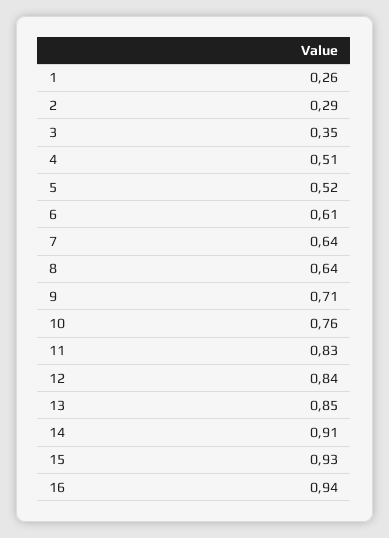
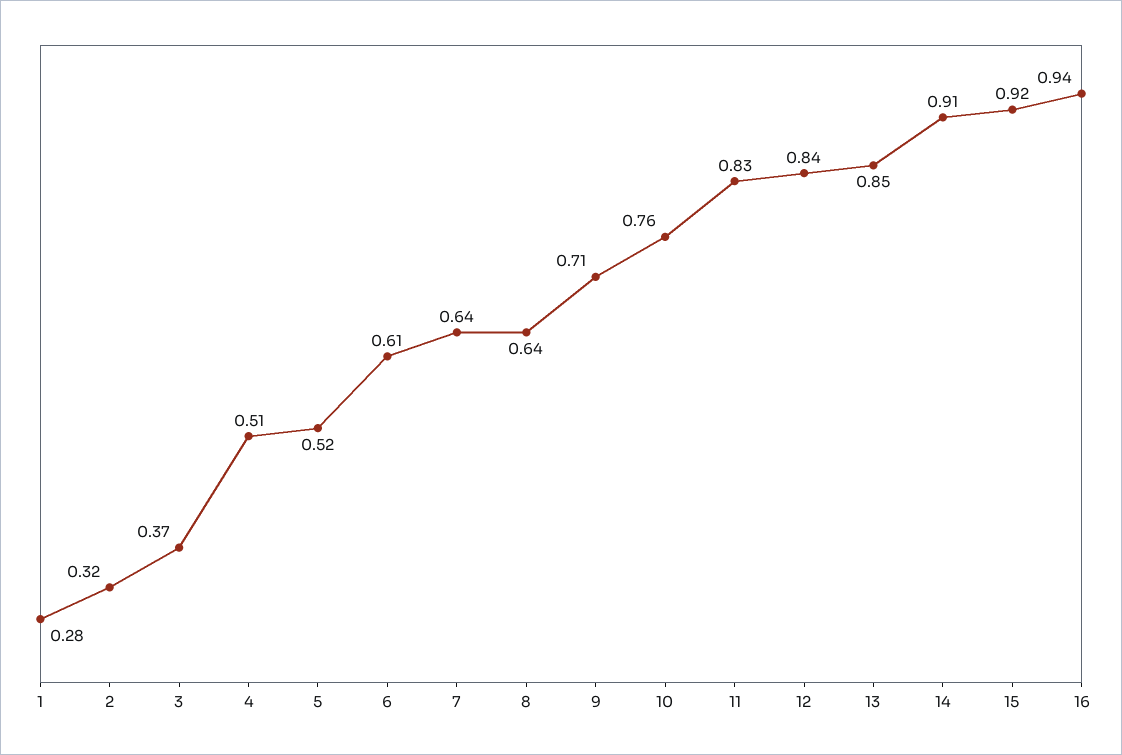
  {
-   "1": 0.26,
+   "1": 0.28,
-   "2": 0.29,
+   "2": 0.32,
-   "3": 0.35,
+   "3": 0.37,
    "4": 0.51,
    "5": 0.52,
    "6": 0.61,
    "7": 0.64,
    "8": 0.64,
    "9": 0.71,
    "10": 0.76,
    "11": 0.83,
    "12": 0.84,
    "13": 0.85,
    "14": 0.91,
-   "15": 0.93,
+   "15": 0.92,
    "16": 0.94
  }

